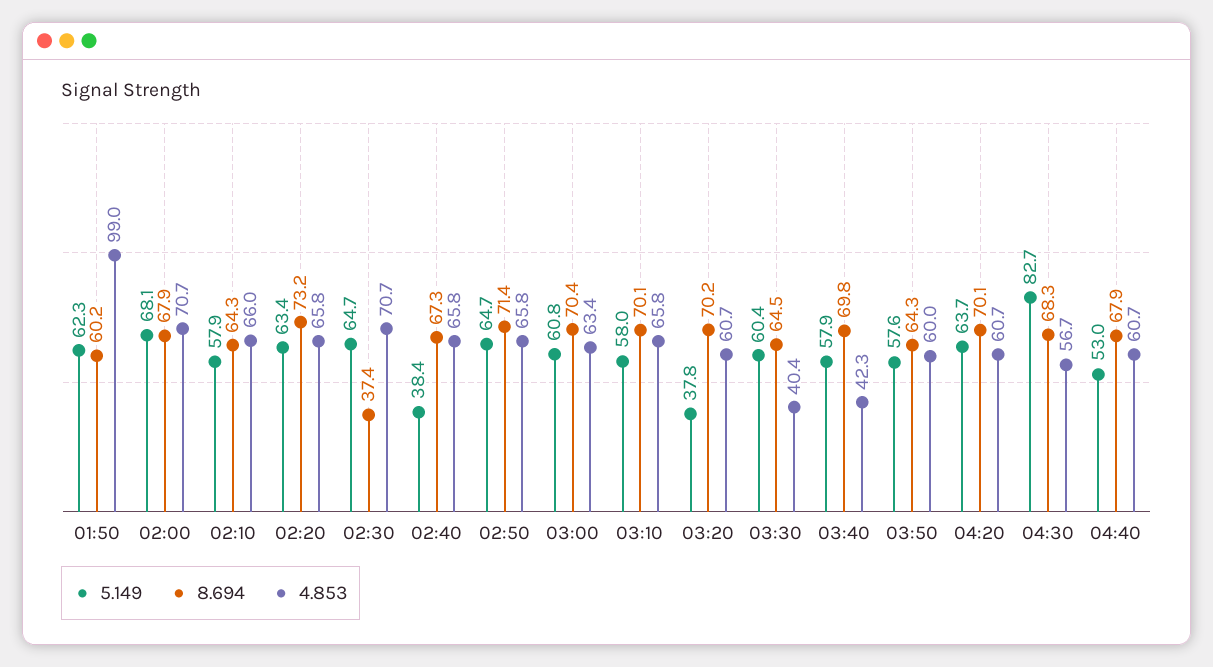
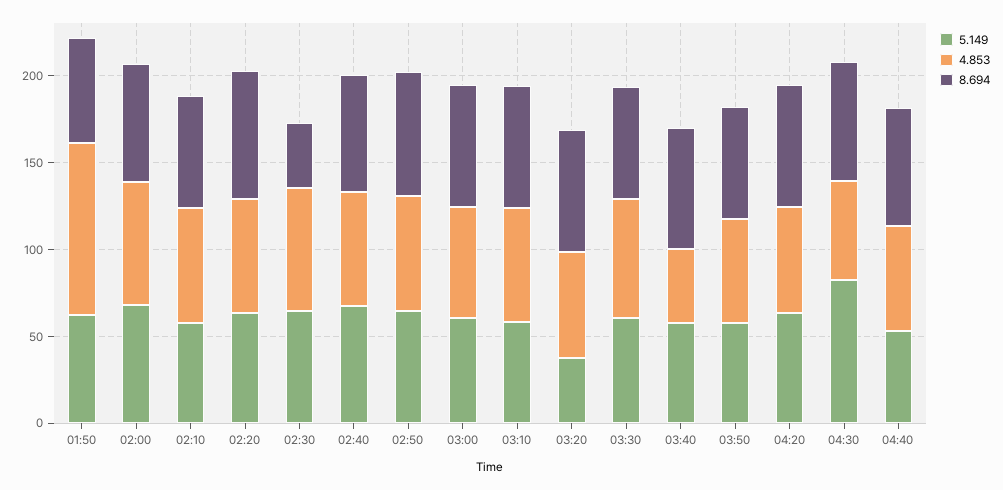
  {
    "5.149": {
      "01:50": 62.3,
      "02:00": 68.1,
      "02:10": 57.9,
      "02:20": 63.4,
      "02:30": 64.7,
-     "02:40": 38.4,
+     "02:40": 70,
      "02:50": 64.7,
      "03:00": 60.8,
      "03:10": 58,
      "03:20": 37.8,
      "03:30": 60.4,
      "03:40": 57.9,
      "03:50": 57.6,
      "04:20": 63.7,
      "04:30": 82.7,
      "04:40": 53
    },
    "8.694": {
      "01:50": 60.2,
      "02:00": 67.9,
      "02:10": 64.3,
      "02:20": 73.2,
      "02:30": 37.4,
      "02:40": 67.3,
      "02:50": 71.4,
      "03:00": 70.4,
      "03:10": 70.1,
      "03:20": 70.2,
      "03:30": 64.5,
      "03:40": 69.8,
      "03:50": 64.3,
      "04:20": 70.1,
      "04:30": 68.3,
      "04:40": 67.9
    },
    "4.853": {
      "01:50": 99,
      "02:00": 70.7,
      "02:10": 66,
      "02:20": 65.8,
      "02:30": 70.7,
      "02:40": 65.8,
      "02:50": 65.8,
      "03:00": 63.4,
      "03:10": 65.8,
      "03:20": 60.7,
-     "03:30": 40.4,
+     "03:30": 70,
      "03:40": 42.3,
      "03:50": 60,
      "04:20": 60.7,
      "04:30": 56.7,
      "04:40": 60.7
    }
  }

